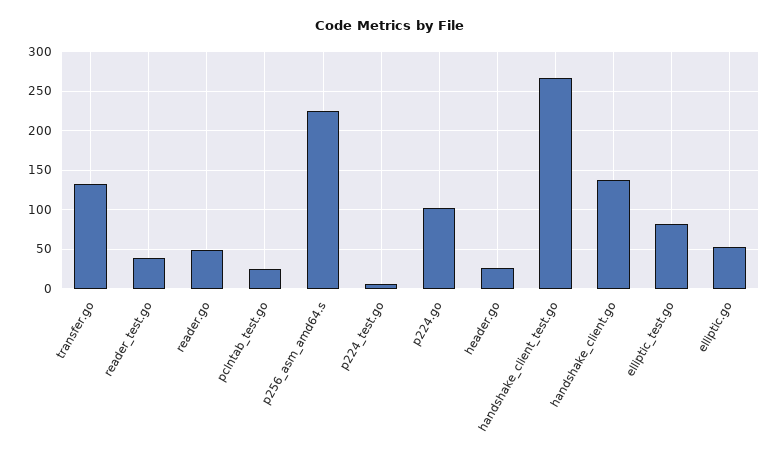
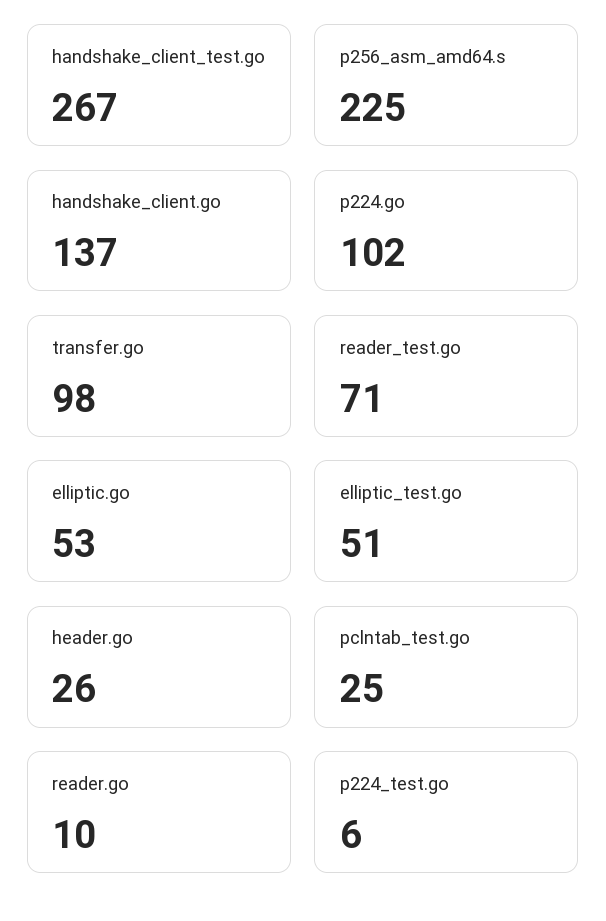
  {
-   "transfer.go": 130,
+   "transfer.go": 98,
-   "reader_test.go": 40,
+   "reader_test.go": 71,
-   "reader.go": 50,
+   "reader.go": 10,
    "pclntab_test.go": 25,
    "p256_asm_amd64.s": 225,
    "p224_test.go": 6,
    "p224.go": 102,
    "header.go": 26,
    "handshake_client_test.go": 267,
    "handshake_client.go": 137,
-   "elliptic_test.go": 80,
+   "elliptic_test.go": 51,
    "elliptic.go": 53
  }

